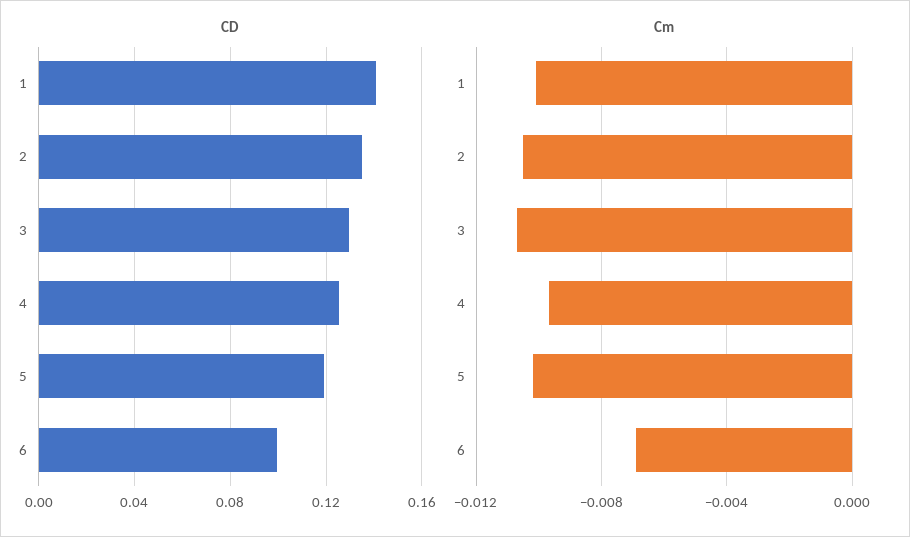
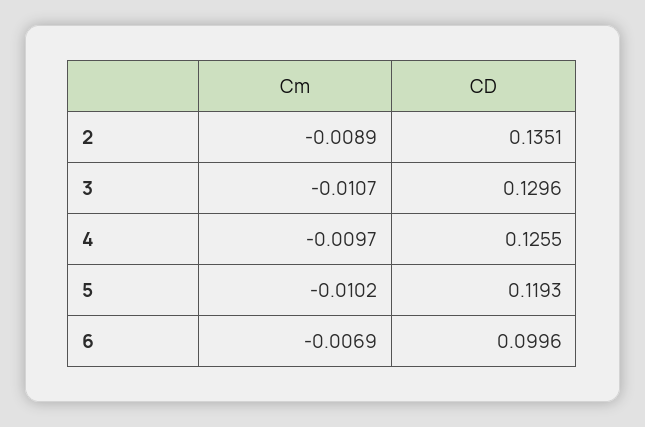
  {
    "CD": {
-     "1": 0.14,
      "2": 0.1351,
      "3": 0.1296,
      "4": 0.1255,
      "5": 0.1193,
      "6": 0.0996
    },
    "Cm": {
-     "1": -0.01,
-     "2": -0.0105,
+     "2": -0.0089,
      "3": -0.0107,
      "4": -0.0097,
      "5": -0.0102,
      "6": -0.0069
    }
  }

